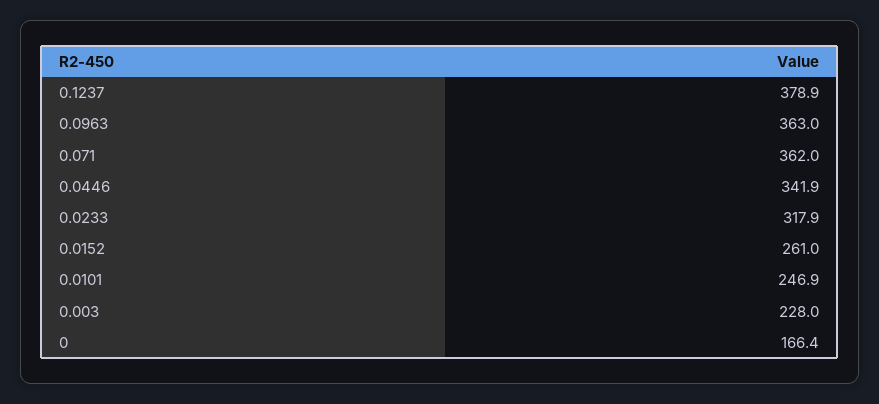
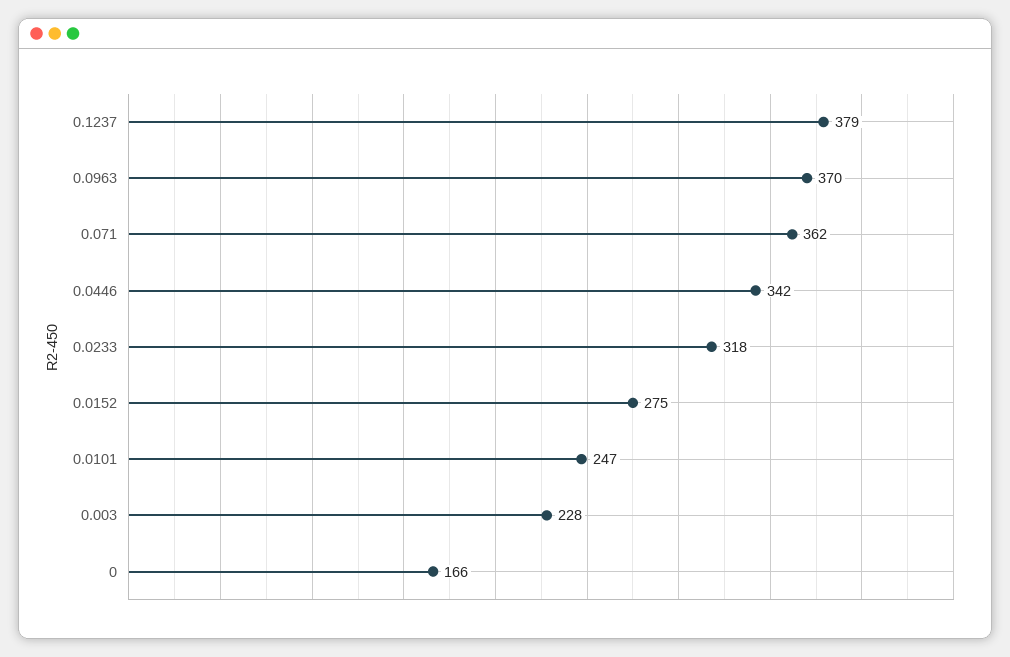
  {
    "0.1237": 378.9,
-   "0.0963": 363,
+   "0.0963": 370,
    "0.071": 362,
    "0.0446": 341.9,
    "0.0233": 317.9,
-   "0.0152": 261,
+   "0.0152": 275,
    "0.0101": 246.9,
    "0.003": 228,
    "0": 166.4
  }

